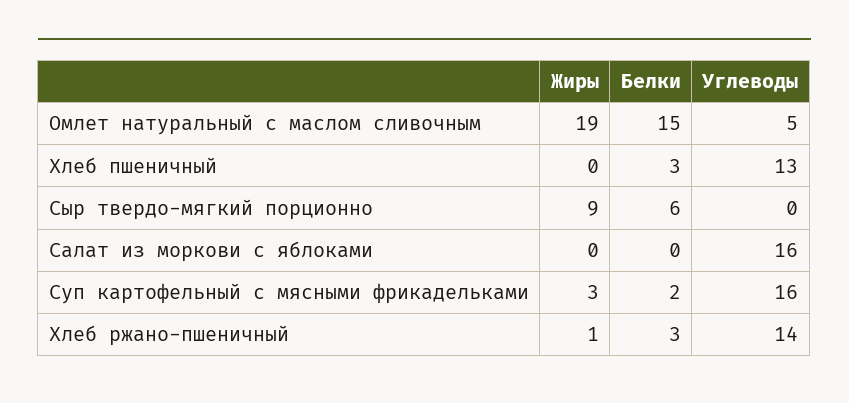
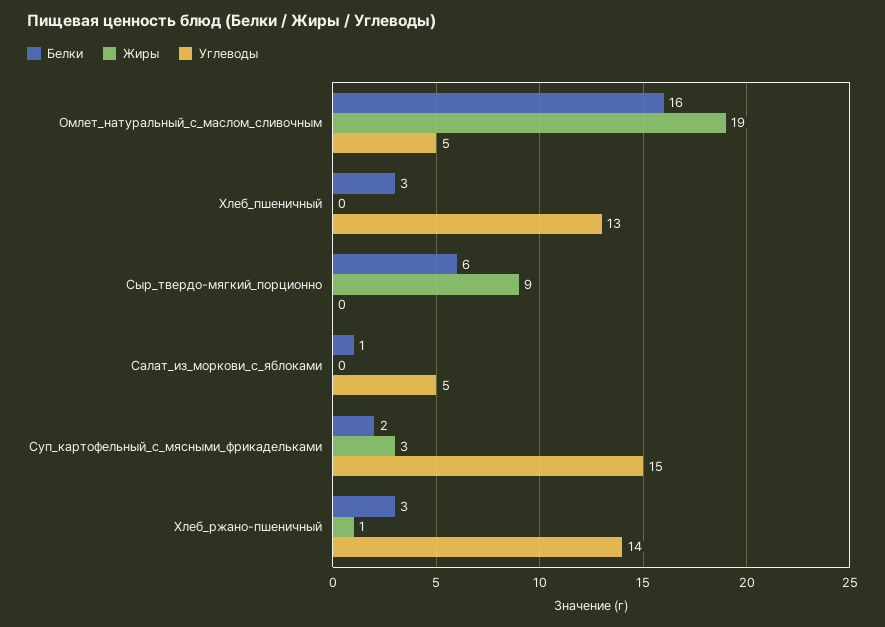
  {
    "Жиры": {
      "Омлет натуральный с маслом сливочным": 19,
      "Хлеб пшеничный": 0,
      "Сыр твердо-мягкий порционно": 9,
      "Салат из моркови с яблоками": 0,
      "Суп картофельный с мясными фрикадельками": 3,
      "Хлеб ржано-пшеничный": 1
    },
    "Белки": {
-     "Омлет натуральный с маслом сливочным": 15,
+     "Омлет натуральный с маслом сливочным": 16,
      "Хлеб пшеничный": 3,
      "Сыр твердо-мягкий порционно": 6,
-     "Салат из моркови с яблоками": 0,
+     "Салат из моркови с яблоками": 1,
      "Суп картофельный с мясными фрикадельками": 2,
      "Хлеб ржано-пшеничный": 3
    },
    "Углеводы": {
      "Омлет натуральный с маслом сливочным": 5,
      "Хлеб пшеничный": 13,
      "Сыр твердо-мягкий порционно": 0,
-     "Салат из моркови с яблоками": 16,
+     "Салат из моркови с яблоками": 5,
-     "Суп картофельный с мясными фрикадельками": 16,
+     "Суп картофельный с мясными фрикадельками": 15,
      "Хлеб ржано-пшеничный": 14
    }
  }

